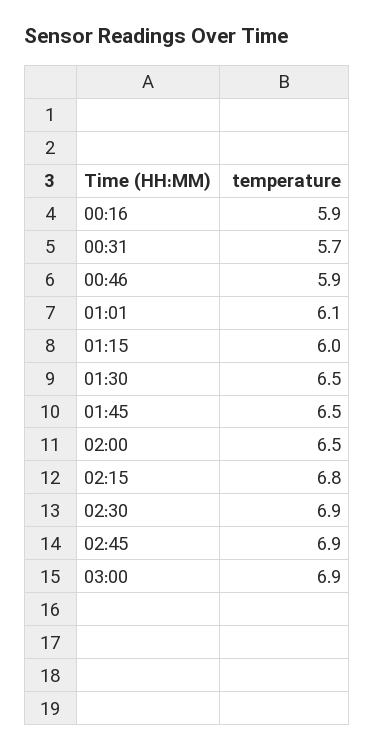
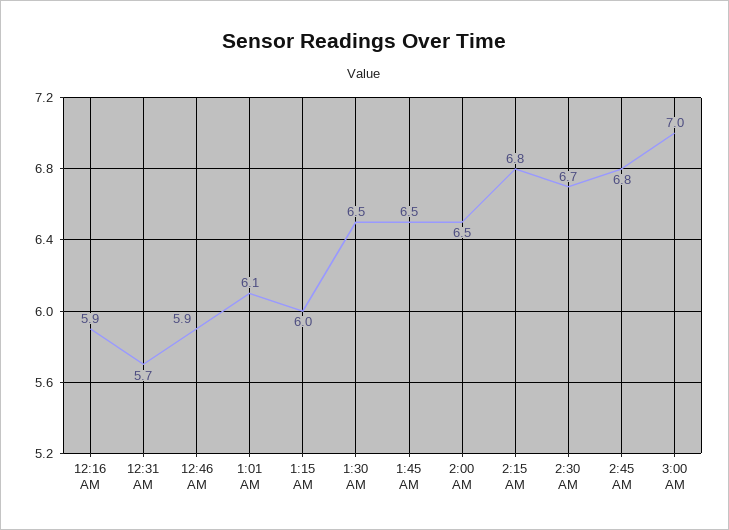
  {
    "00:16": 5.9,
    "00:31": 5.7,
    "00:46": 5.9,
    "01:01": 6.1,
    "01:15": 6,
    "01:30": 6.5,
    "01:45": 6.5,
    "02:00": 6.5,
    "02:15": 6.8,
-   "02:30": 6.9,
+   "02:30": 6.7,
-   "02:45": 6.9,
+   "02:45": 6.8,
-   "03:00": 6.9
+   "03:00": 7
  }

